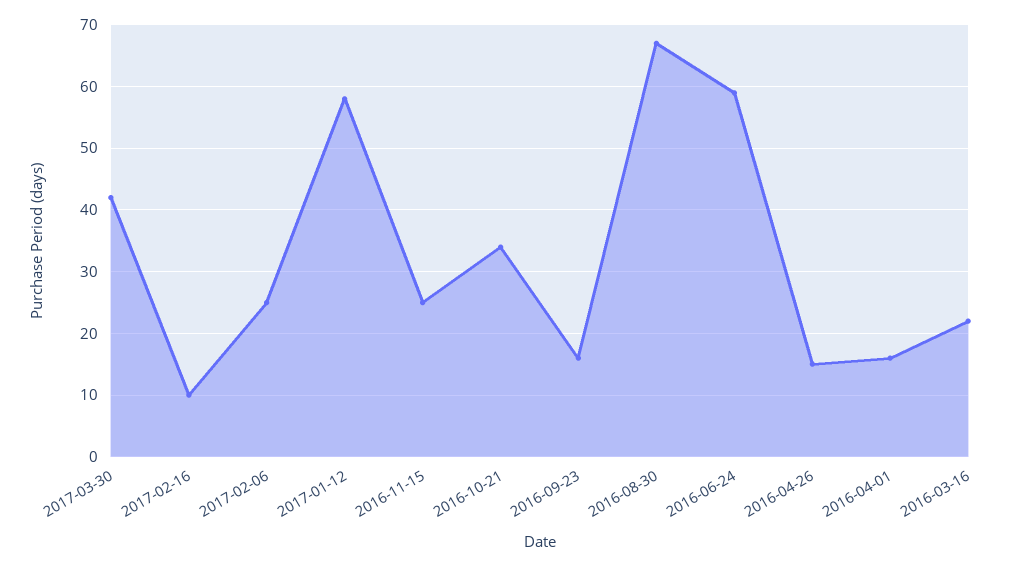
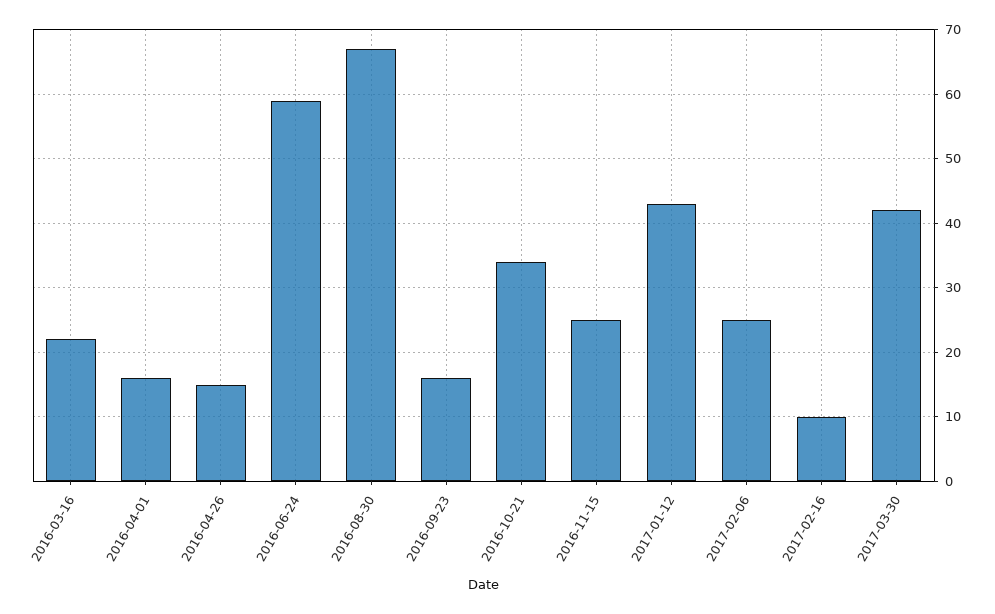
  {
    "2017-03-30": 42,
    "2017-02-16": 10,
    "2017-02-06": 25,
-   "2017-01-12": 58,
+   "2017-01-12": 43,
    "2016-11-15": 25,
    "2016-10-21": 34,
    "2016-09-23": 16,
    "2016-08-30": 67,
    "2016-06-24": 59,
    "2016-04-26": 15,
    "2016-04-01": 16,
    "2016-03-16": 22
  }

